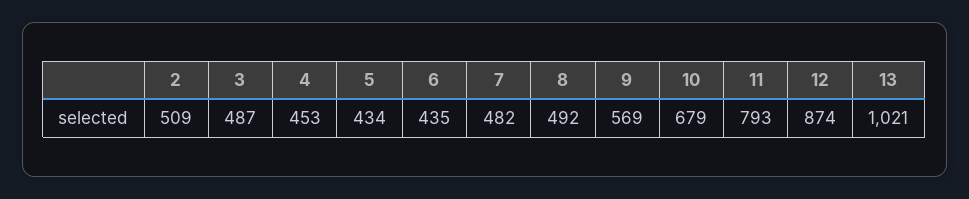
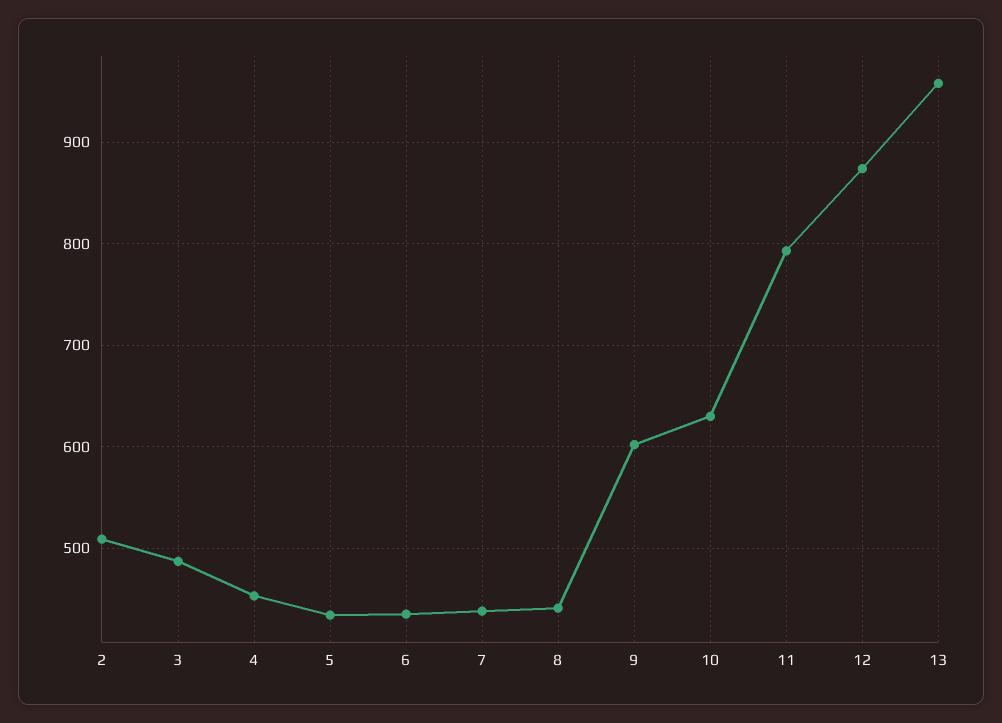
  {
    "2": 509,
    "3": 487,
    "4": 453,
    "5": 434,
    "6": 435,
-   "7": 482,
+   "7": 440,
-   "8": 492,
+   "8": 440,
-   "9": 569,
+   "9": 600,
-   "10": 679,
+   "10": 630,
    "11": 793,
    "12": 874,
-   "13": 1021
+   "13": 960
  }

